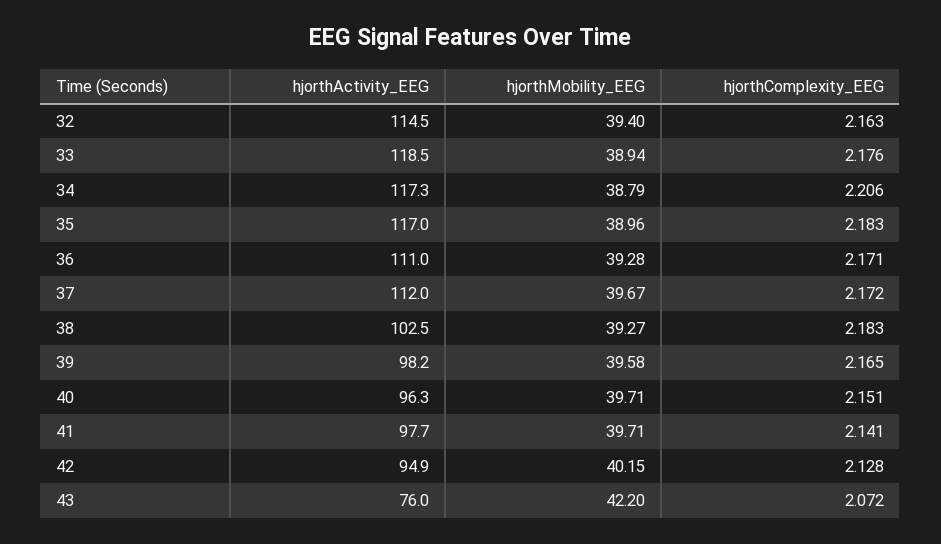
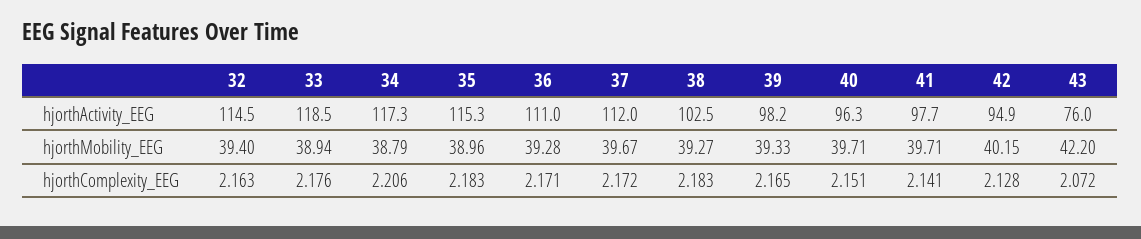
  {
    "hjorthActivity_EEG": {
      "32": 114.5,
      "33": 118.5,
      "34": 117.3,
-     "35": 117,
+     "35": 115.3,
      "36": 111,
      "37": 112,
      "38": 102.5,
      "39": 98.2,
      "40": 96.3,
      "41": 97.7,
      "42": 94.9,
      "43": 76
    },
    "hjorthMobility_EEG": {
      "32": 39.4,
      "33": 38.94,
      "34": 38.79,
      "35": 38.96,
      "36": 39.28,
      "37": 39.67,
      "38": 39.27,
-     "39": 39.58,
+     "39": 39.33,
      "40": 39.71,
      "41": 39.71,
      "42": 40.15,
      "43": 42.2
    },
    "hjorthComplexity_EEG": {
      "32": 2.163,
      "33": 2.176,
      "34": 2.206,
      "35": 2.183,
      "36": 2.171,
      "37": 2.172,
      "38": 2.183,
      "39": 2.165,
      "40": 2.151,
      "41": 2.141,
      "42": 2.128,
      "43": 2.072
    }
  }

